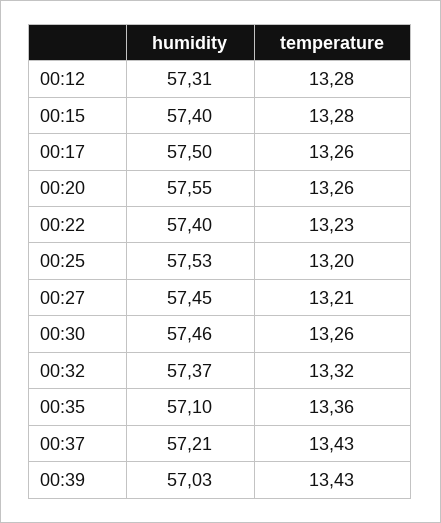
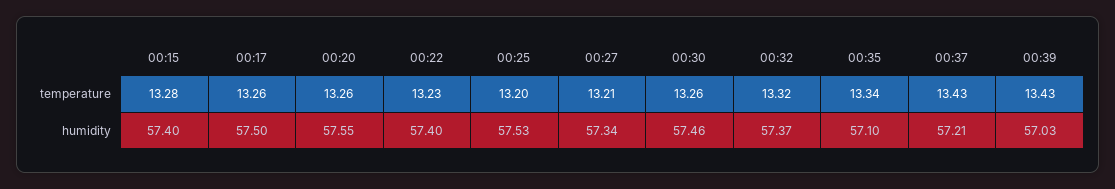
  {
    "humidity": {
-     "00:12": 57.31,
      "00:15": 57.4,
      "00:17": 57.5,
      "00:20": 57.55,
      "00:22": 57.4,
      "00:25": 57.53,
-     "00:27": 57.45,
+     "00:27": 57.34,
      "00:30": 57.46,
      "00:32": 57.37,
      "00:35": 57.1,
      "00:37": 57.21,
      "00:39": 57.03
    },
    "temperature": {
-     "00:12": 13.28,
      "00:15": 13.28,
      "00:17": 13.26,
      "00:20": 13.26,
      "00:22": 13.23,
      "00:25": 13.2,
      "00:27": 13.21,
      "00:30": 13.26,
      "00:32": 13.32,
-     "00:35": 13.36,
+     "00:35": 13.34,
      "00:37": 13.43,
      "00:39": 13.43
    }
  }

